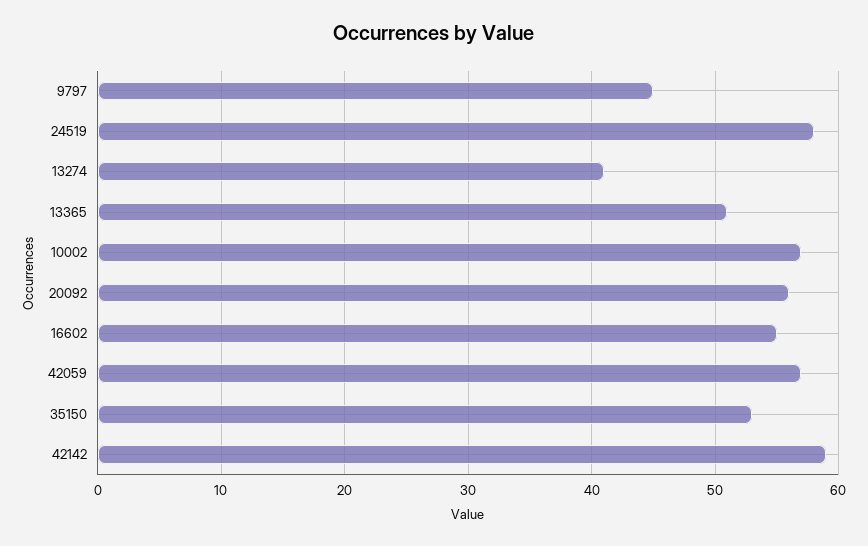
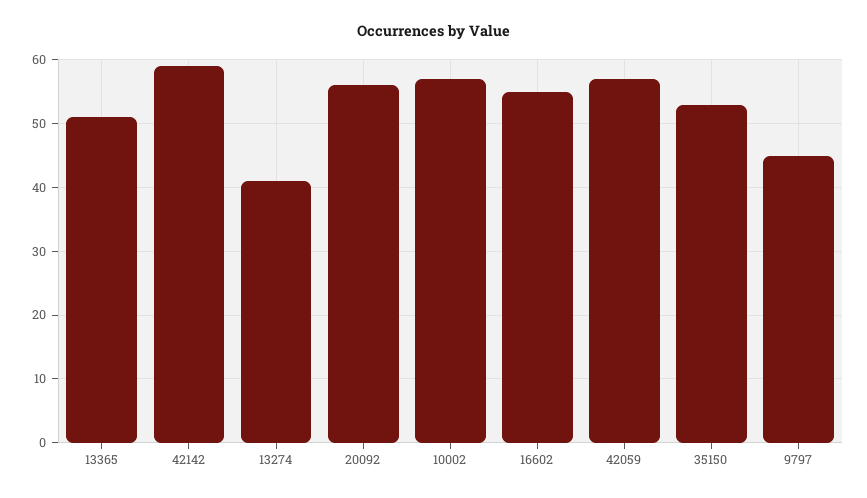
  {
    "9797": 45,
-   "24519": 58,
    "13274": 41,
    "13365": 51,
    "10002": 57,
    "20092": 56,
    "16602": 55,
    "42059": 57,
    "35150": 53,
    "42142": 59
  }

